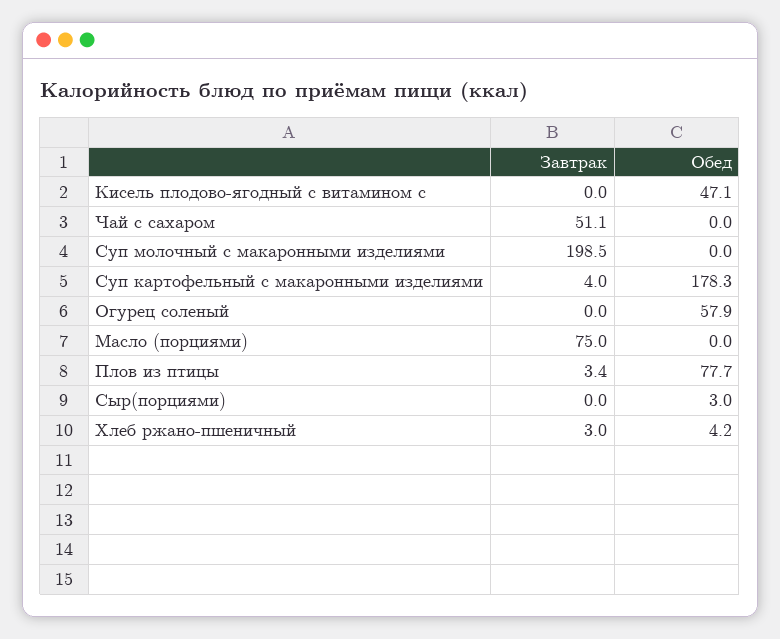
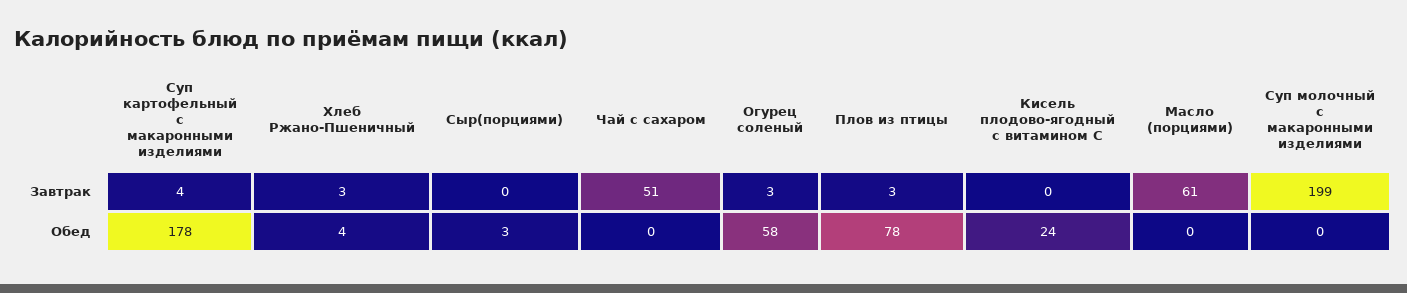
  {
    "Завтрак": {
      "Кисель плодово-ягодный с витамином с": 0,
      "Чай с сахаром": 51.1,
      "Суп молочный с макаронными изделиями": 198.5,
      "Суп картофельный с макаронными изделиями": 4,
-     "Огурец соленый": 0,
+     "Огурец соленый": 3,
-     "Масло (порциями)": 75,
+     "Масло (порциями)": 61,
      "Плов из птицы": 3.4,
      "Сыр(порциями)": 0,
      "Хлеб ржано-пшеничный": 3
    },
    "Обед": {
-     "Кисель плодово-ягодный с витамином с": 47.1,
+     "Кисель плодово-ягодный с витамином с": 24,
      "Чай с сахаром": 0,
      "Суп молочный с макаронными изделиями": 0,
      "Суп картофельный с макаронными изделиями": 178.3,
      "Огурец соленый": 57.9,
      "Масло (порциями)": 0,
      "Плов из птицы": 77.7,
      "Сыр(порциями)": 3,
      "Хлеб ржано-пшеничный": 4.2
    }
  }

